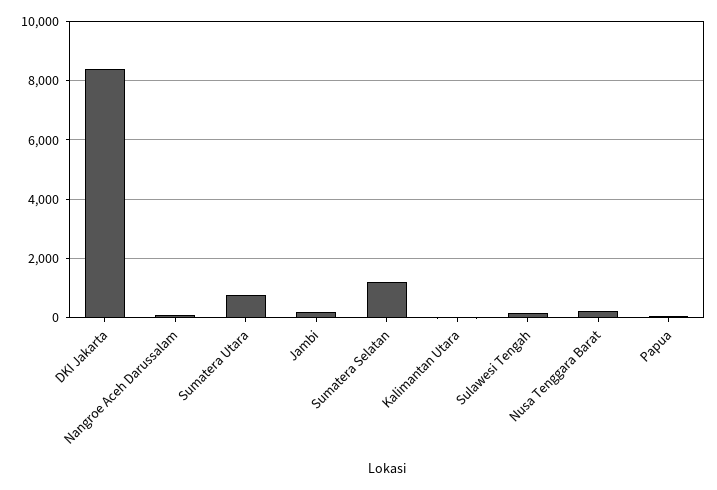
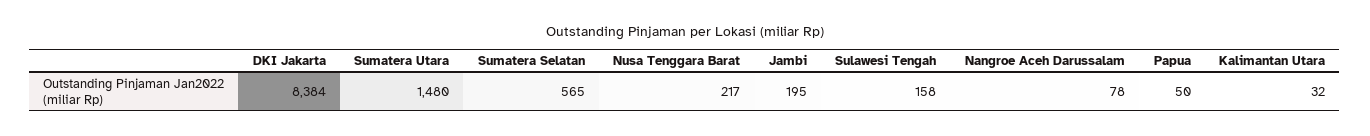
  {
    "DKI Jakarta": 8384,
    "Nangroe Aceh Darussalam": 78,
-   "Sumatera Utara": 750,
+   "Sumatera Utara": 1480,
    "Jambi": 195,
-   "Sumatera Selatan": 1250,
+   "Sumatera Selatan": 565,
    "Kalimantan Utara": 32,
    "Sulawesi Tengah": 158,
    "Nusa Tenggara Barat": 217,
    "Papua": 50
  }

